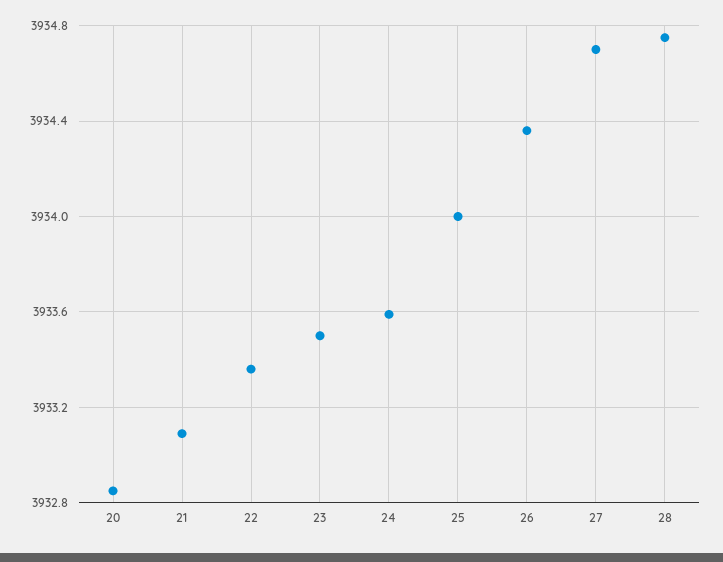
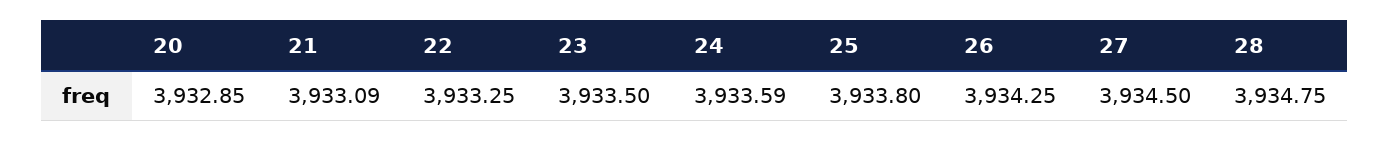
  {
    "20": 3932.85,
    "21": 3933.09,
-   "22": 3933.35,
+   "22": 3933.25,
    "23": 3933.5,
    "24": 3933.59,
-   "25": 3934,
+   "25": 3933.8,
-   "26": 3934.35,
+   "26": 3934.25,
-   "27": 3934.7,
+   "27": 3934.5,
    "28": 3934.75
  }

